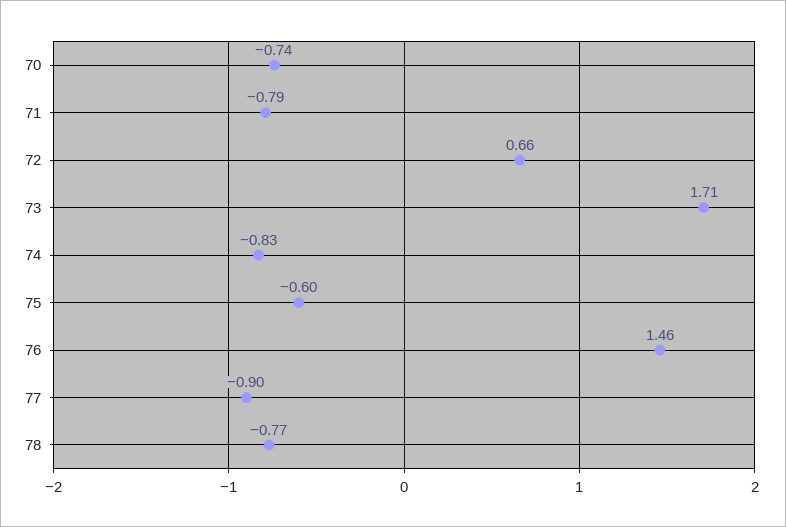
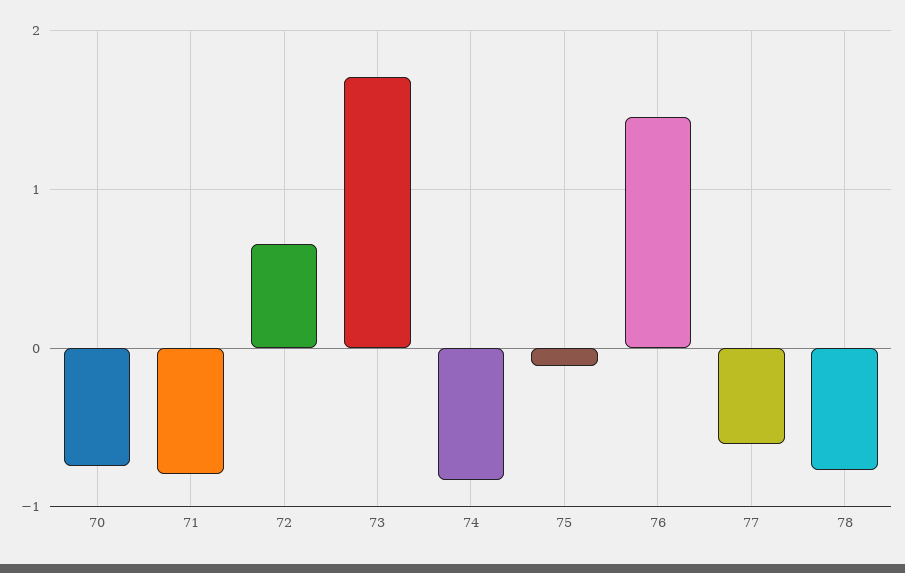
  {
    "70": -0.74,
    "71": -0.79,
    "72": 0.66,
    "73": 1.71,
    "74": -0.83,
-   "75": -0.6,
+   "75": -0.1,
    "76": 1.46,
-   "77": -0.9,
+   "77": -0.6,
    "78": -0.77
  }

